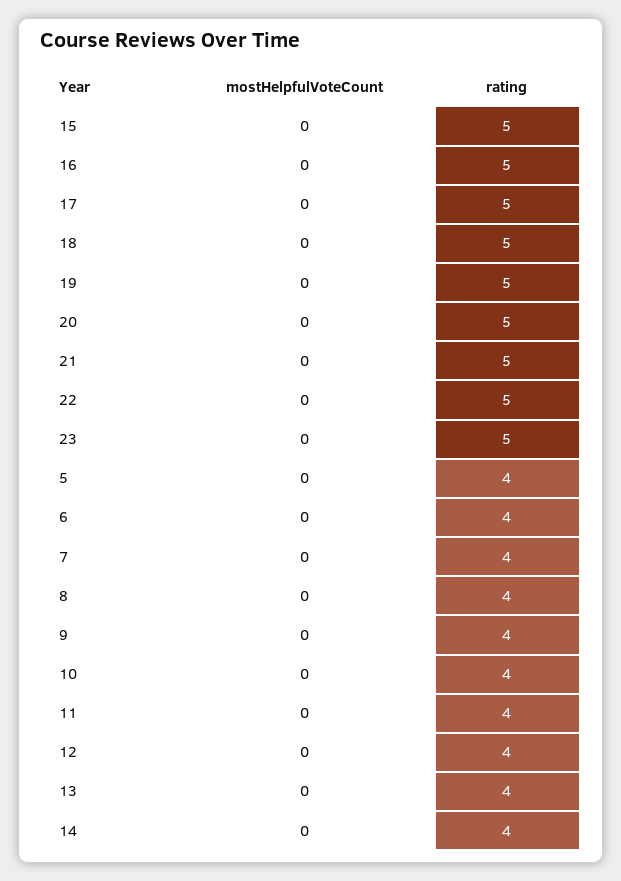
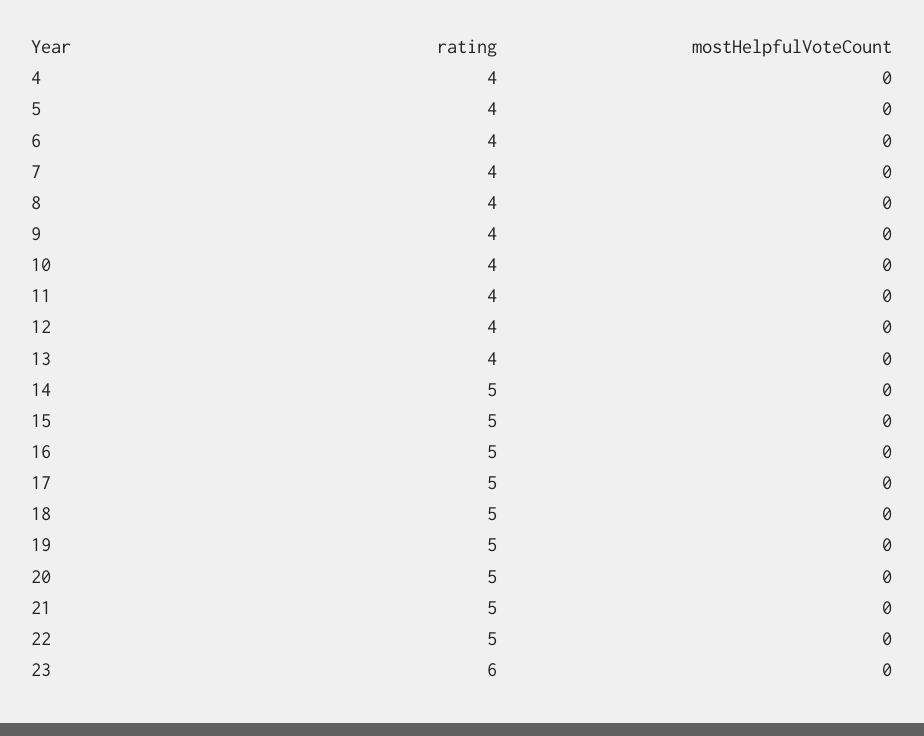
  {
    "mostHelpfulVoteCount": {
      "15": 0,
      "16": 0,
      "17": 0,
      "18": 0,
      "19": 0,
      "20": 0,
      "21": 0,
      "22": 0,
      "23": 0,
      "5": 0,
      "6": 0,
      "7": 0,
      "8": 0,
      "9": 0,
      "10": 0,
      "11": 0,
      "12": 0,
      "13": 0,
-     "14": 0
+     "14": 0,
+     "4": 0
    },
    "rating": {
      "15": 5,
      "16": 5,
      "17": 5,
      "18": 5,
      "19": 5,
      "20": 5,
      "21": 5,
      "22": 5,
-     "23": 5,
+     "23": 6,
      "5": 4,
      "6": 4,
      "7": 4,
      "8": 4,
      "9": 4,
      "10": 4,
      "11": 4,
      "12": 4,
      "13": 4,
-     "14": 4
+     "14": 5,
+     "4": 4
    }
  }

